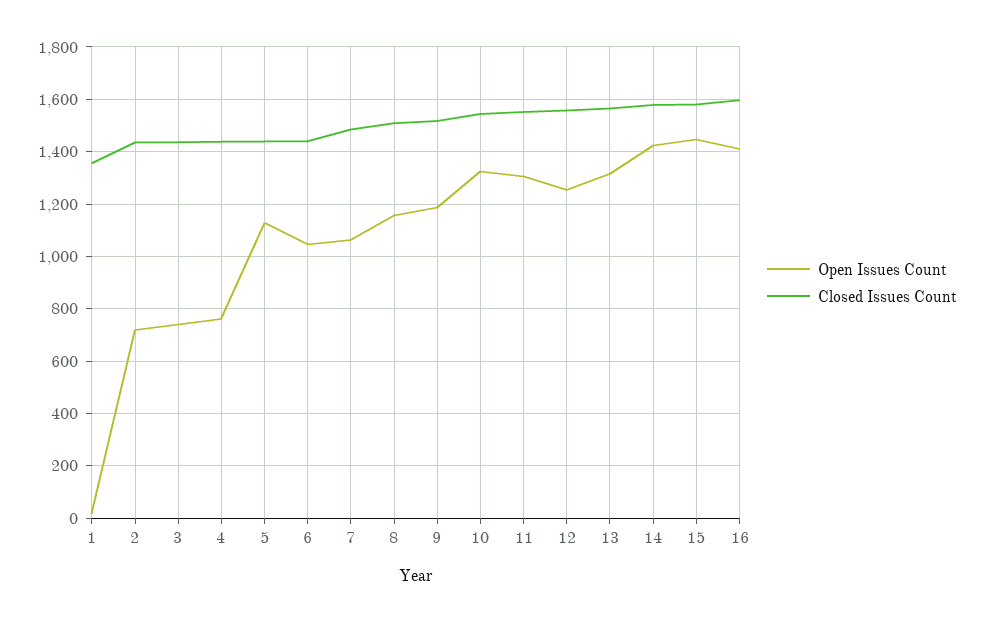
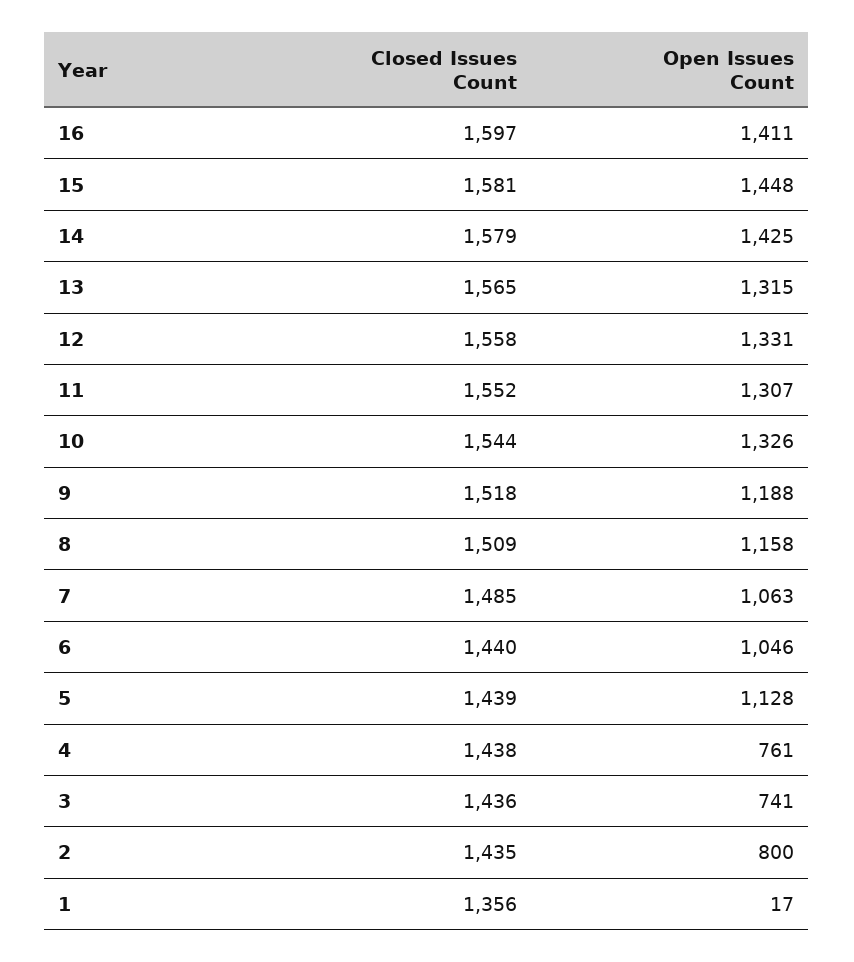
  {
    "Open Issues Count": {
      "1": 17,
-     "2": 725,
+     "2": 800,
      "3": 741,
      "4": 761,
      "5": 1128,
      "6": 1046,
      "7": 1063,
      "8": 1158,
      "9": 1188,
      "10": 1326,
      "11": 1307,
-     "12": 1250,
+     "12": 1331,
      "13": 1315,
      "14": 1425,
      "15": 1448,
      "16": 1411
    },
    "Closed Issues Count": {
      "1": 1356,
      "2": 1435,
      "3": 1436,
      "4": 1438,
      "5": 1439,
      "6": 1440,
      "7": 1485,
      "8": 1509,
      "9": 1518,
      "10": 1544,
      "11": 1552,
      "12": 1558,
      "13": 1565,
      "14": 1579,
      "15": 1581,
      "16": 1597
    }
  }

